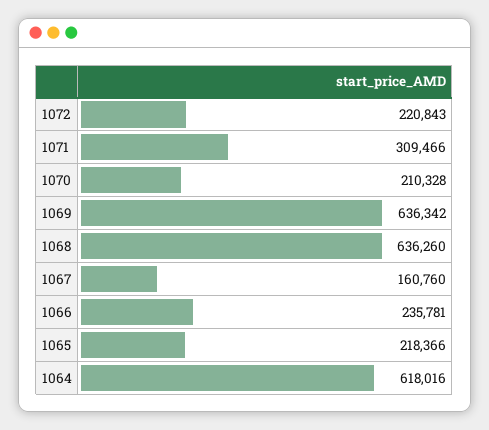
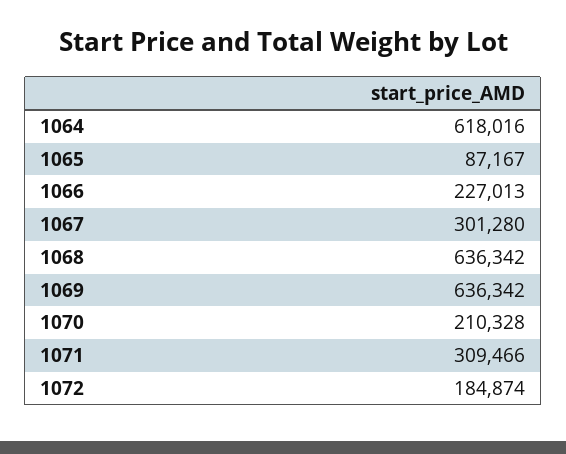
  {
-   "1072": 220843,
+   "1072": 184874,
    "1071": 309466,
    "1070": 210328,
    "1069": 636342,
-   "1068": 636260,
+   "1068": 636342,
-   "1067": 160760,
+   "1067": 301280,
-   "1066": 235781,
+   "1066": 227013,
-   "1065": 218366,
+   "1065": 87167,
    "1064": 618016
  }

